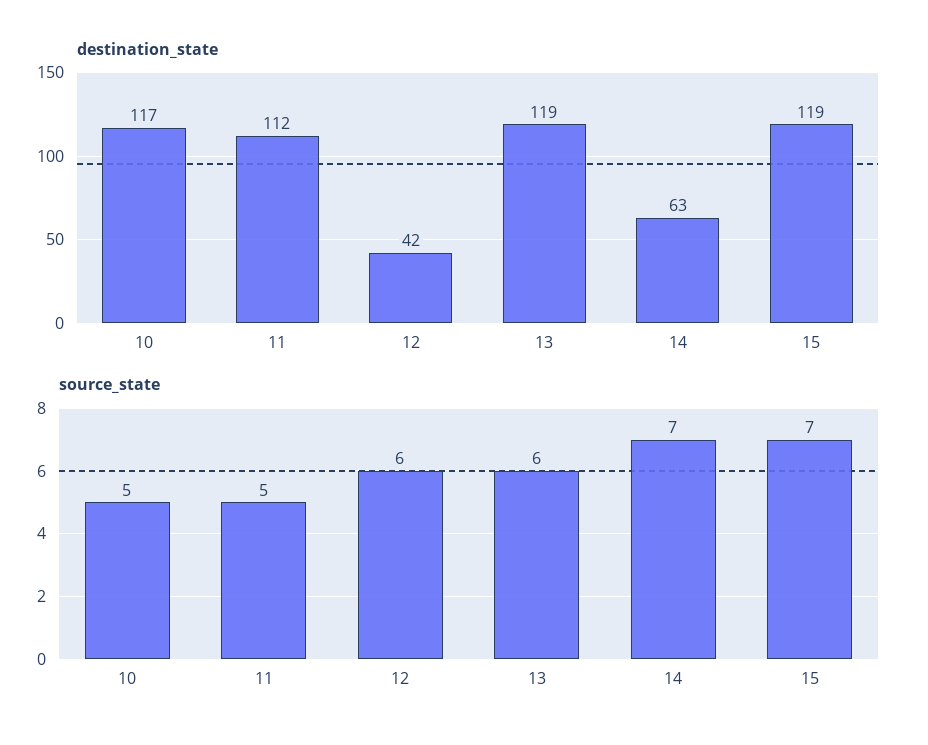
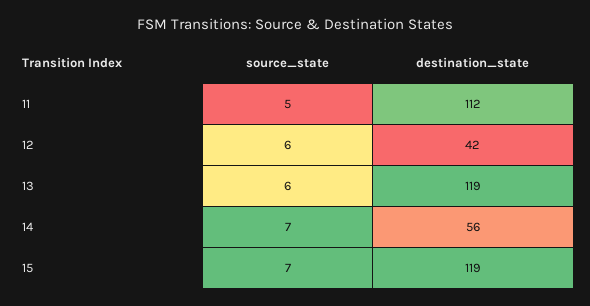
  {
    "destination_state": {
-     "10": 117,
      "11": 112,
      "12": 42,
      "13": 119,
-     "14": 63,
+     "14": 56,
      "15": 119
    },
    "source_state": {
-     "10": 5,
      "11": 5,
      "12": 6,
      "13": 6,
      "14": 7,
      "15": 7
    }
  }

